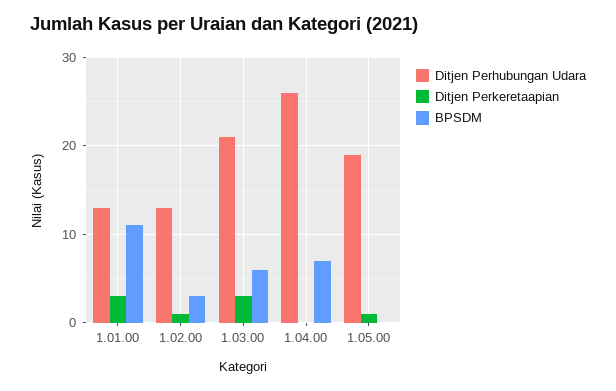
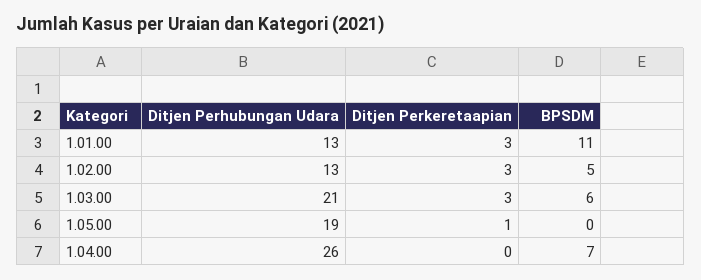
  {
    "Ditjen Perhubungan Udara": {
      "1.01.00": 13,
      "1.02.00": 13,
      "1.03.00": 21,
      "1.04.00": 26,
      "1.05.00": 19
    },
    "Ditjen Perkeretaapian": {
      "1.01.00": 3,
-     "1.02.00": 1,
+     "1.02.00": 3,
      "1.03.00": 3,
      "1.04.00": 0,
      "1.05.00": 1
    },
    "BPSDM": {
      "1.01.00": 11,
-     "1.02.00": 3,
+     "1.02.00": 5,
      "1.03.00": 6,
      "1.04.00": 7,
      "1.05.00": 0
    }
  }

